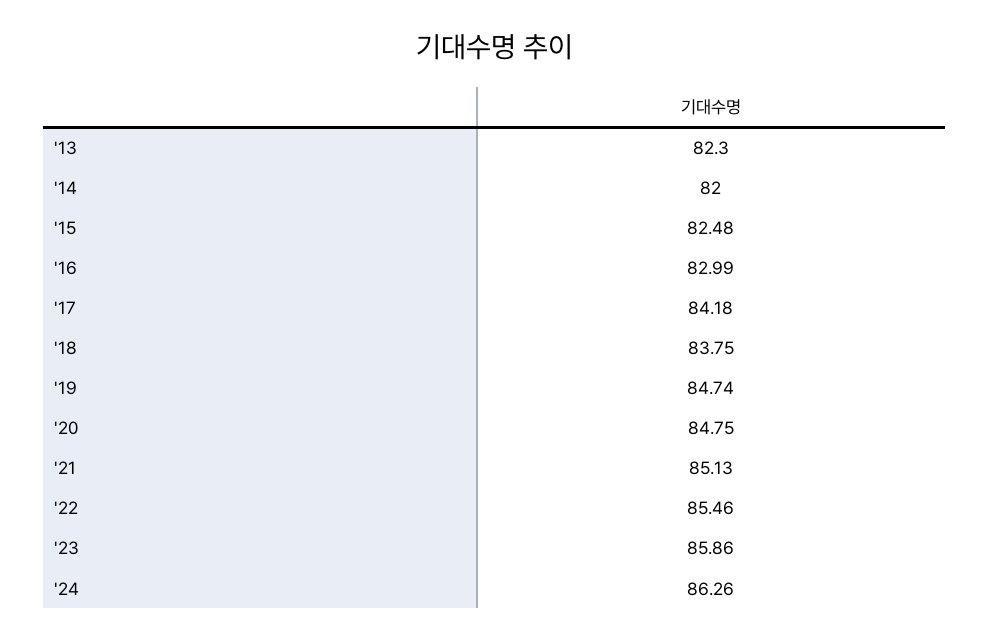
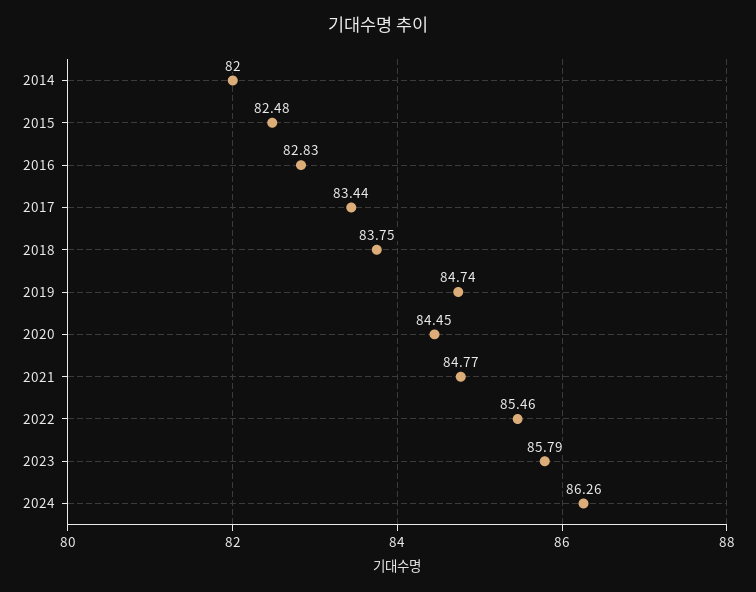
  {
-   "'13": 82.3,
    "'14": 82,
    "'15": 82.48,
-   "'16": 82.99,
+   "'16": 82.83,
-   "'17": 84.18,
+   "'17": 83.44,
    "'18": 83.75,
    "'19": 84.74,
-   "'20": 84.75,
+   "'20": 84.45,
-   "'21": 85.13,
+   "'21": 84.77,
    "'22": 85.46,
-   "'23": 85.86,
+   "'23": 85.79,
    "'24": 86.26
  }

